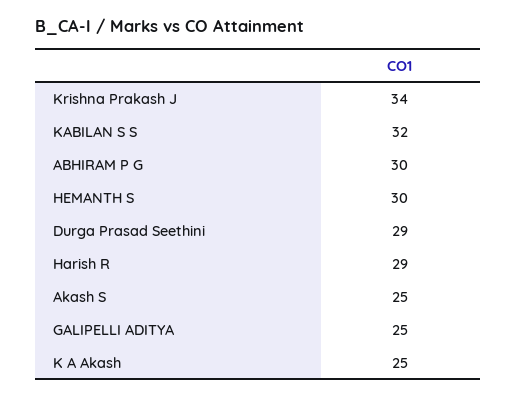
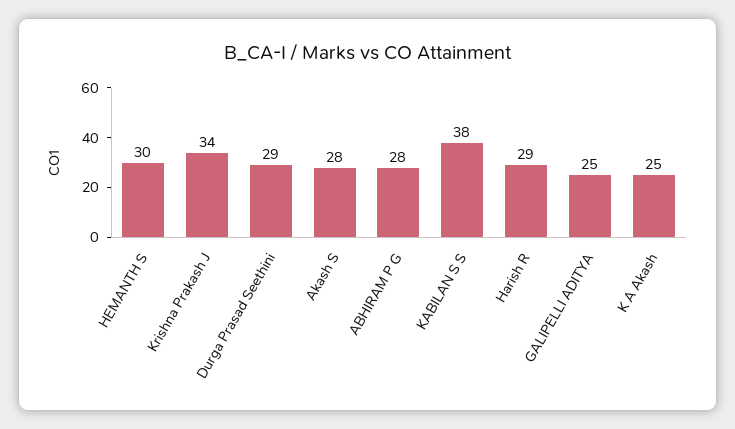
  {
    "Krishna Prakash J": 34,
-   "KABILAN S S": 32,
+   "KABILAN S S": 38,
-   "ABHIRAM P G": 30,
+   "ABHIRAM P G": 28,
    "HEMANTH S": 30,
    "Durga Prasad Seethini": 29,
    "Harish R": 29,
-   "Akash S": 25,
+   "Akash S": 28,
    "GALIPELLI ADITYA": 25,
    "K A Akash": 25
  }

